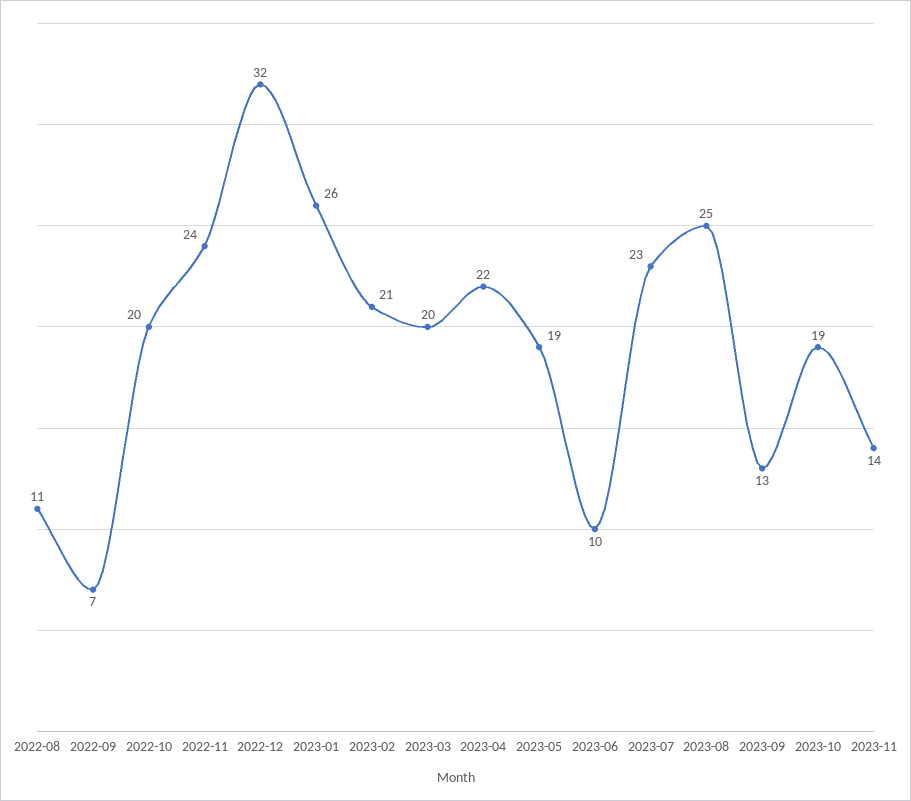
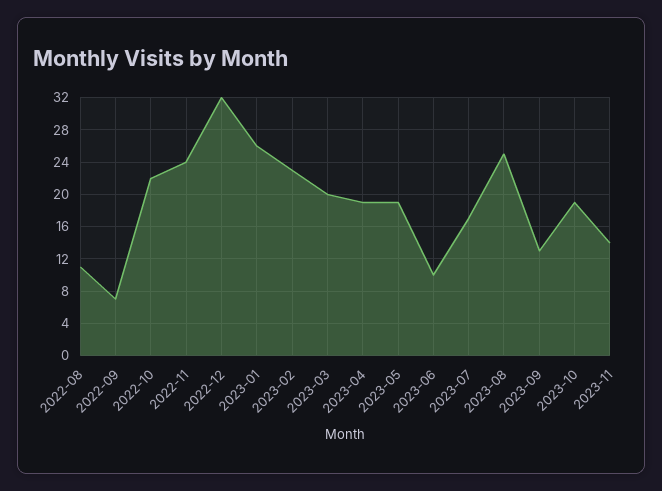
  {
    "2022-08": 11,
    "2022-09": 7,
-   "2022-10": 20,
+   "2022-10": 22,
    "2022-11": 24,
    "2022-12": 32,
    "2023-01": 26,
-   "2023-02": 21,
+   "2023-02": 23,
    "2023-03": 20,
-   "2023-04": 22,
+   "2023-04": 19,
    "2023-05": 19,
    "2023-06": 10,
-   "2023-07": 23,
+   "2023-07": 17,
    "2023-08": 25,
    "2023-09": 13,
    "2023-10": 19,
    "2023-11": 14
  }

